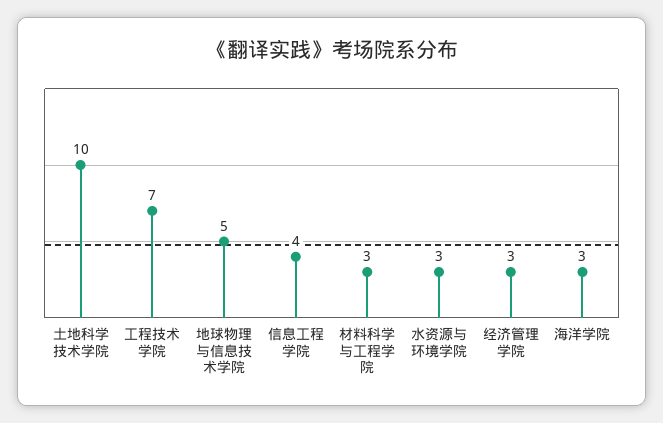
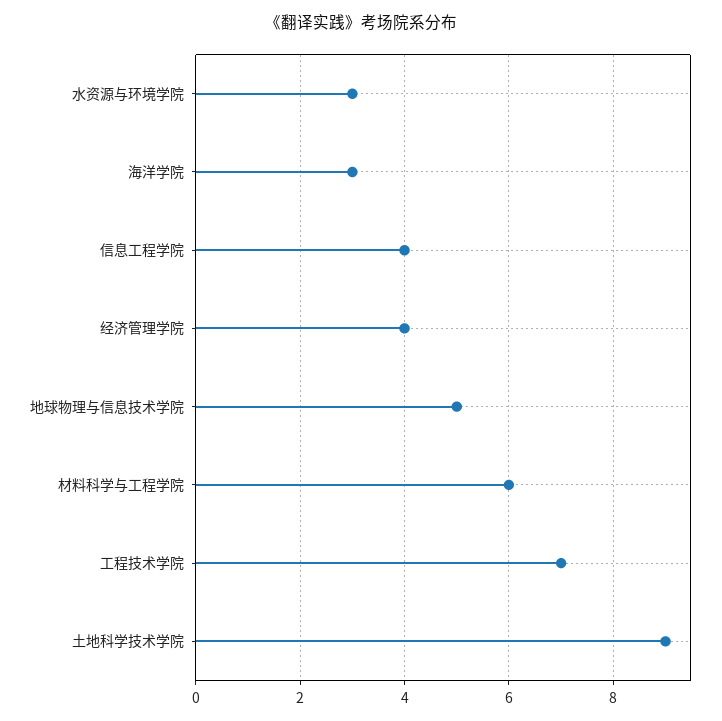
  {
-   "土地科学技术学院": 10,
+   "土地科学技术学院": 9,
    "工程技术学院": 7,
    "地球物理与信息技术学院": 5,
    "信息工程学院": 4,
-   "材料科学与工程学院": 3,
+   "材料科学与工程学院": 6,
    "水资源与环境学院": 3,
-   "经济管理学院": 3,
+   "经济管理学院": 4,
    "海洋学院": 3
  }

